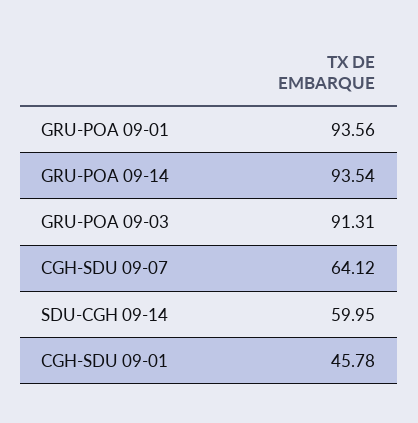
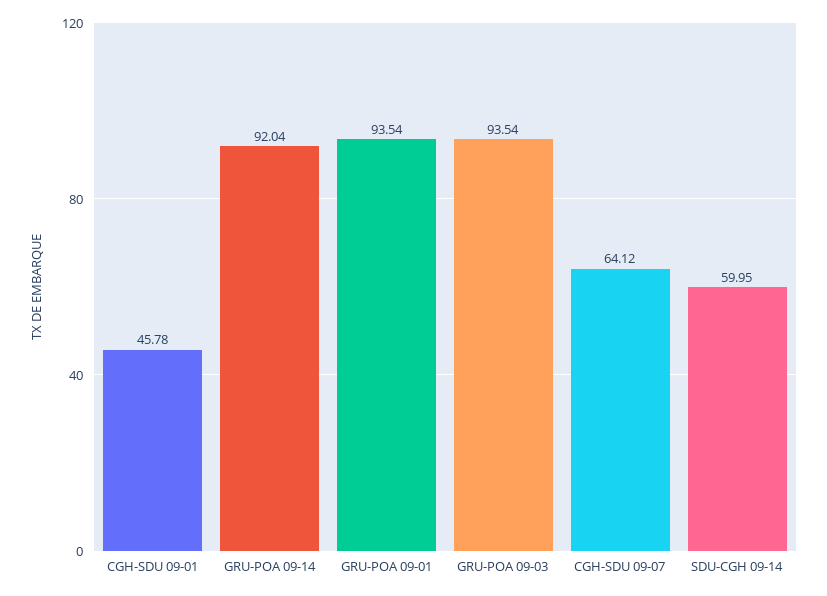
  {
-   "GRU-POA 09-01": 93.56,
+   "GRU-POA 09-01": 93.54,
-   "GRU-POA 09-14": 93.54,
+   "GRU-POA 09-14": 92.04,
-   "GRU-POA 09-03": 91.31,
+   "GRU-POA 09-03": 93.54,
    "CGH-SDU 09-07": 64.12,
    "SDU-CGH 09-14": 59.95,
    "CGH-SDU 09-01": 45.78
  }

